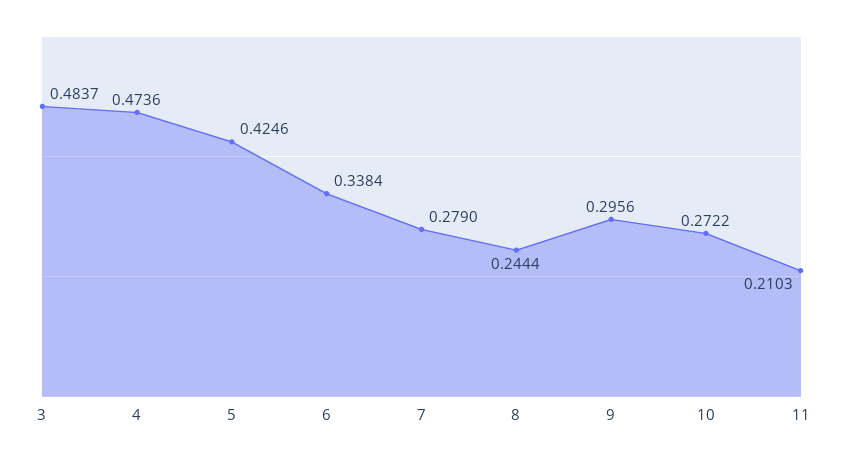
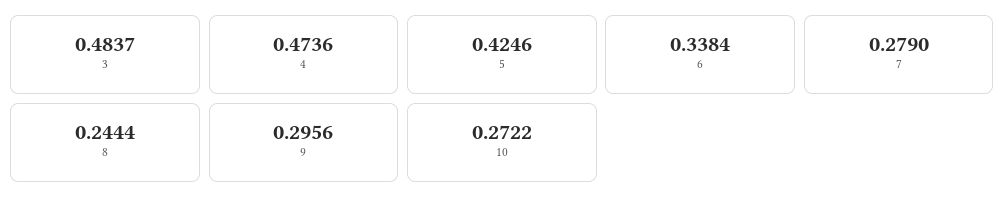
  {
    "3": 0.4837,
    "4": 0.4736,
    "5": 0.4246,
    "6": 0.3384,
    "7": 0.279,
    "8": 0.2444,
    "9": 0.2956,
-   "10": 0.2722,
+   "10": 0.2722
-   "11": 0.2103
  }

